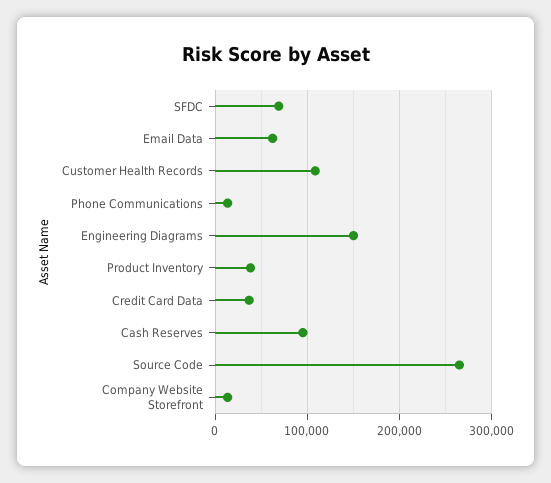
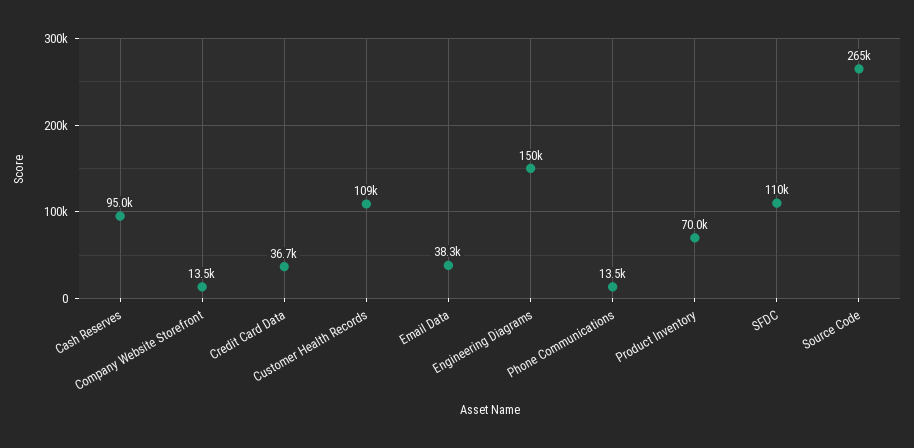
  {
-   "SFDC": 70000,
+   "SFDC": 110000,
-   "Email Data": 60000,
+   "Email Data": 38300,
    "Customer Health Records": 109000,
    "Phone Communications": 13500,
    "Engineering Diagrams": 150000,
-   "Product Inventory": 40000,
+   "Product Inventory": 70000,
    "Credit Card Data": 36700,
    "Cash Reserves": 95000,
    "Source Code": 265000,
    "Company Website Storefront": 13500
  }

